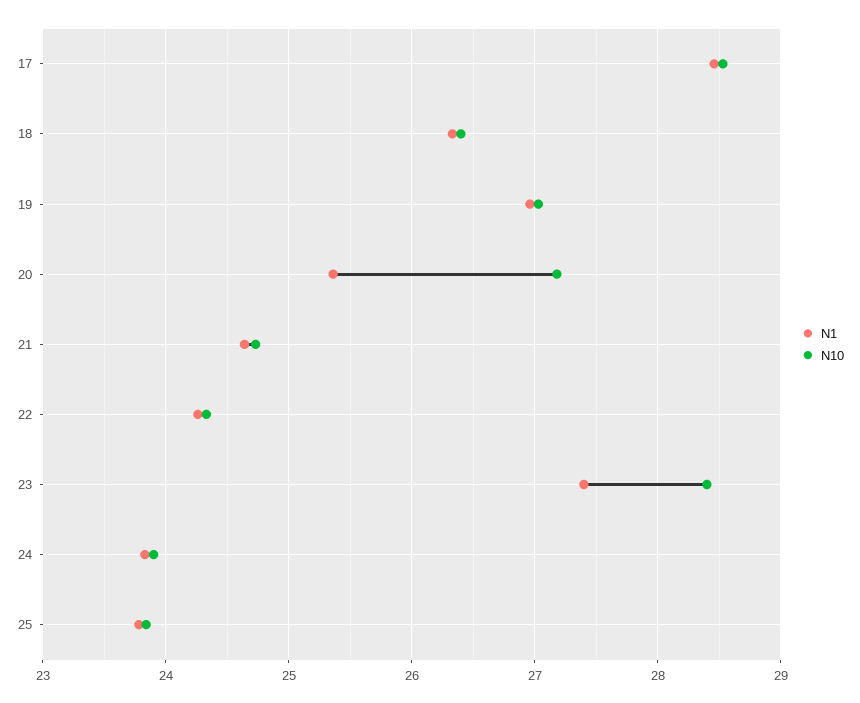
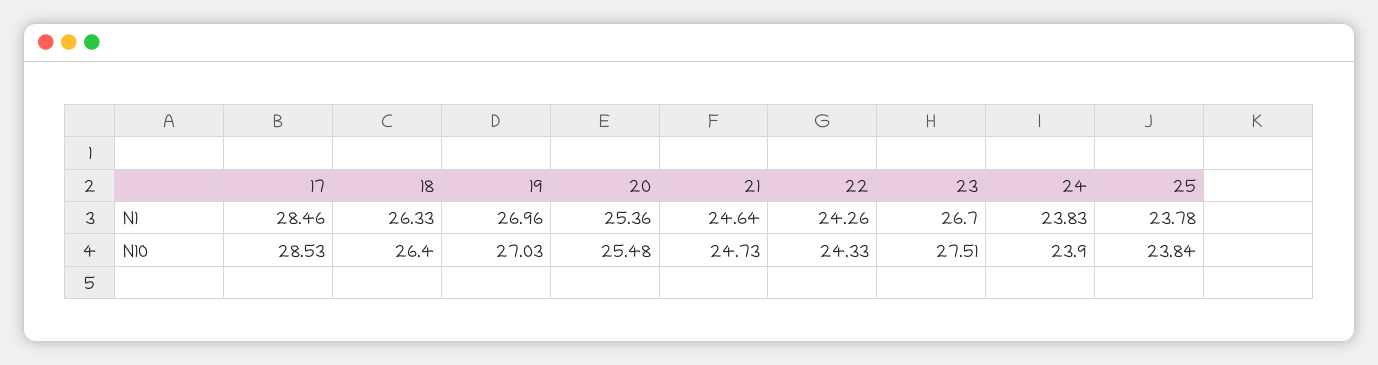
  {
    "N1": {
      "17": 28.46,
      "18": 26.33,
      "19": 26.96,
      "20": 25.36,
      "21": 24.64,
      "22": 24.26,
-     "23": 27.4,
+     "23": 26.7,
      "24": 23.83,
      "25": 23.78
    },
    "N10": {
      "17": 28.53,
      "18": 26.4,
      "19": 27.03,
-     "20": 27.2,
+     "20": 25.48,
      "21": 24.73,
      "22": 24.33,
-     "23": 28.4,
+     "23": 27.51,
      "24": 23.9,
      "25": 23.84
    }
  }

